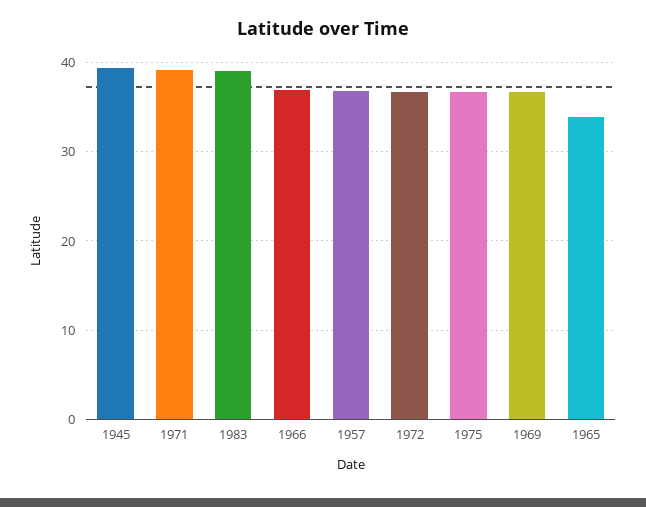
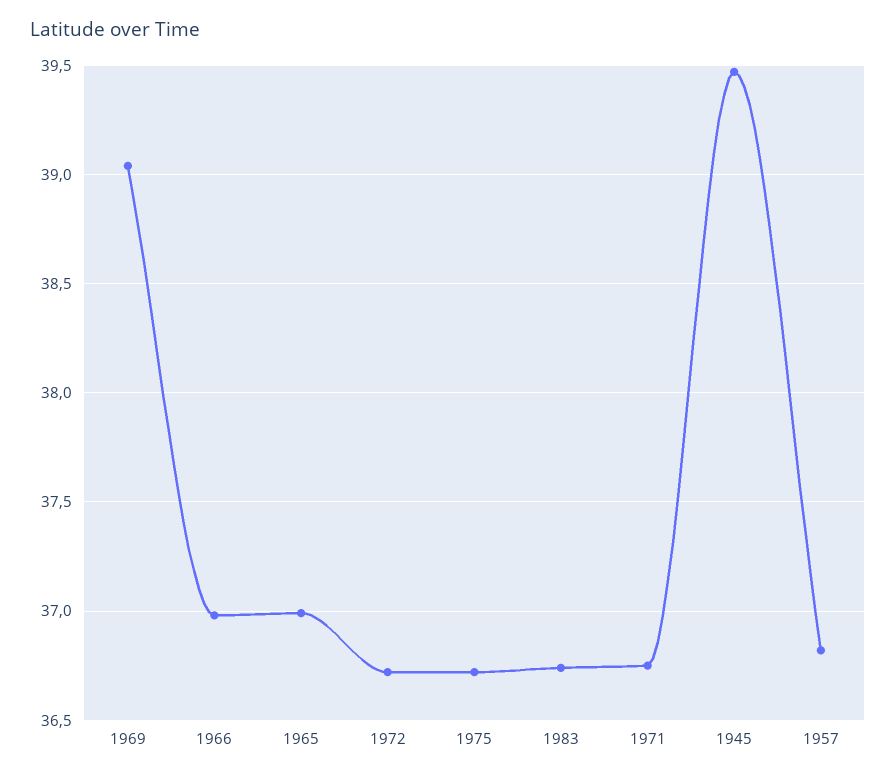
  {
    "1945": 39.45,
-   "1971": 39,
+   "1971": 36.75,
-   "1983": 39,
+   "1983": 36.75,
    "1966": 37,
    "1957": 36.8,
    "1972": 36.7,
    "1975": 36.7,
-   "1969": 37,
+   "1969": 39.05,
-   "1965": 34
+   "1965": 37
  }

